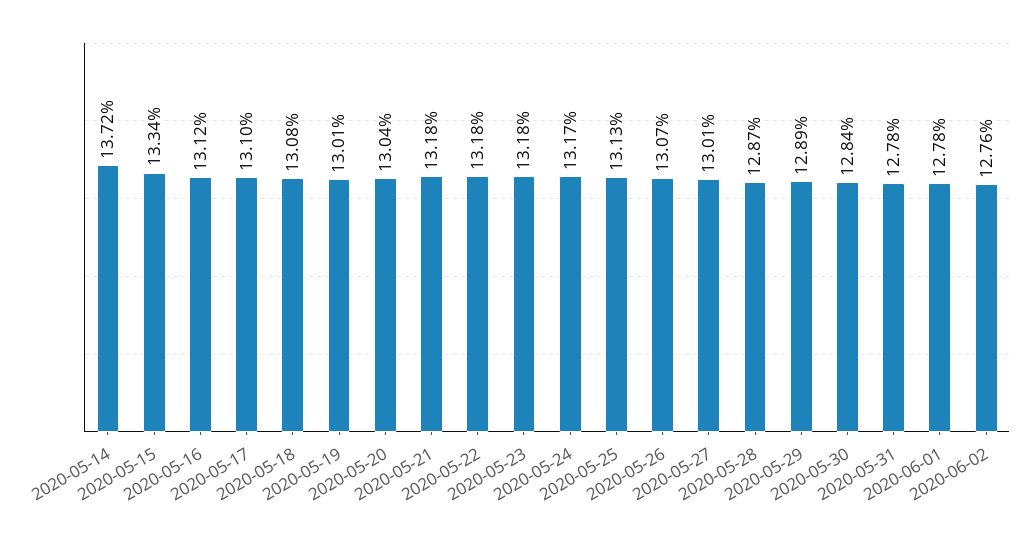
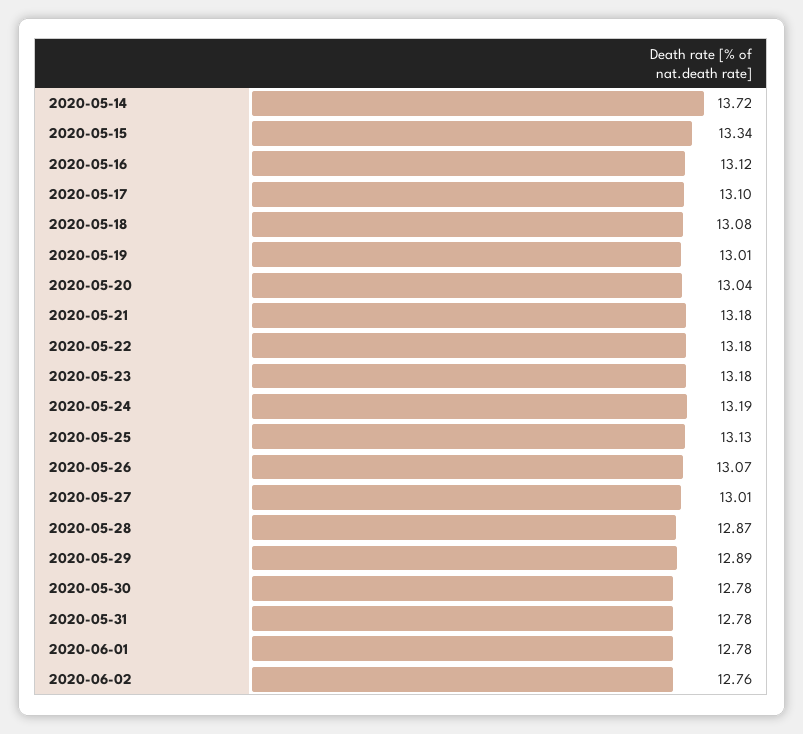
  {
    "2020-05-14": 13.72,
    "2020-05-15": 13.34,
    "2020-05-16": 13.12,
    "2020-05-17": 13.1,
    "2020-05-18": 13.08,
    "2020-05-19": 13.01,
    "2020-05-20": 13.04,
    "2020-05-21": 13.18,
    "2020-05-22": 13.18,
    "2020-05-23": 13.18,
-   "2020-05-24": 13.17,
+   "2020-05-24": 13.19,
    "2020-05-25": 13.13,
    "2020-05-26": 13.07,
    "2020-05-27": 13.01,
    "2020-05-28": 12.87,
    "2020-05-29": 12.89,
-   "2020-05-30": 12.84,
+   "2020-05-30": 12.78,
    "2020-05-31": 12.78,
    "2020-06-01": 12.78,
    "2020-06-02": 12.76
  }

